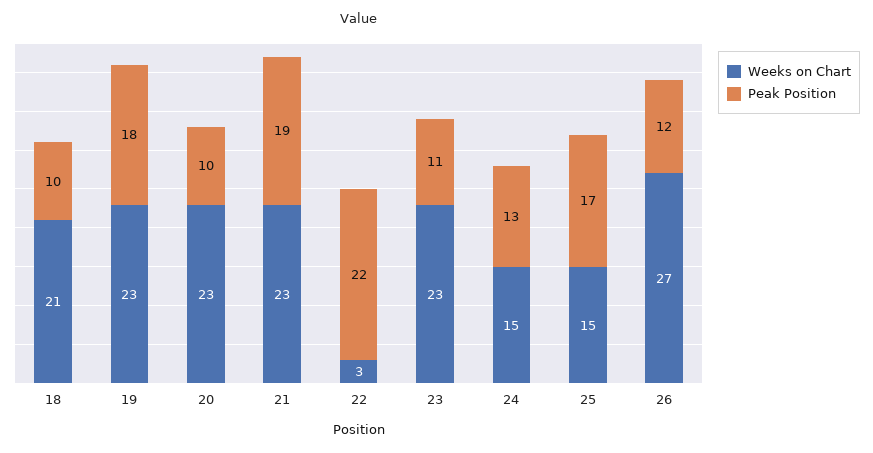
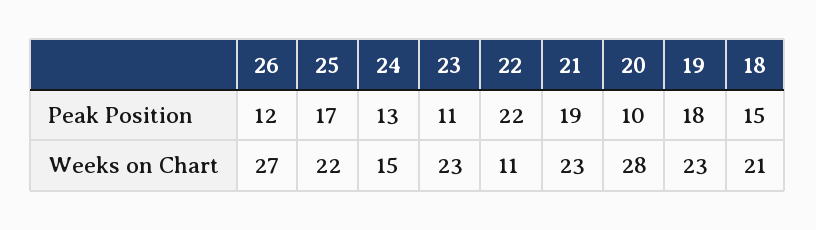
  {
    "Weeks on Chart": {
      "18": 21,
      "19": 23,
-     "20": 23,
+     "20": 28,
      "21": 23,
-     "22": 3,
+     "22": 11,
      "23": 23,
      "24": 15,
-     "25": 15,
+     "25": 22,
      "26": 27
    },
    "Peak Position": {
-     "18": 10,
+     "18": 15,
      "19": 18,
      "20": 10,
      "21": 19,
      "22": 22,
      "23": 11,
      "24": 13,
      "25": 17,
      "26": 12
    }
  }

